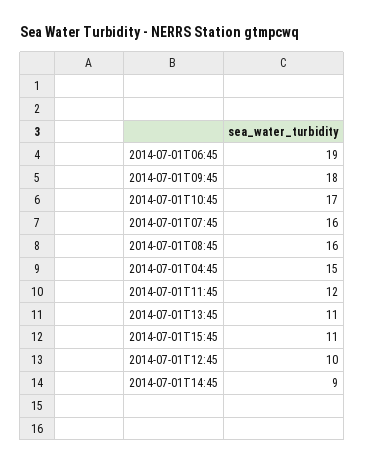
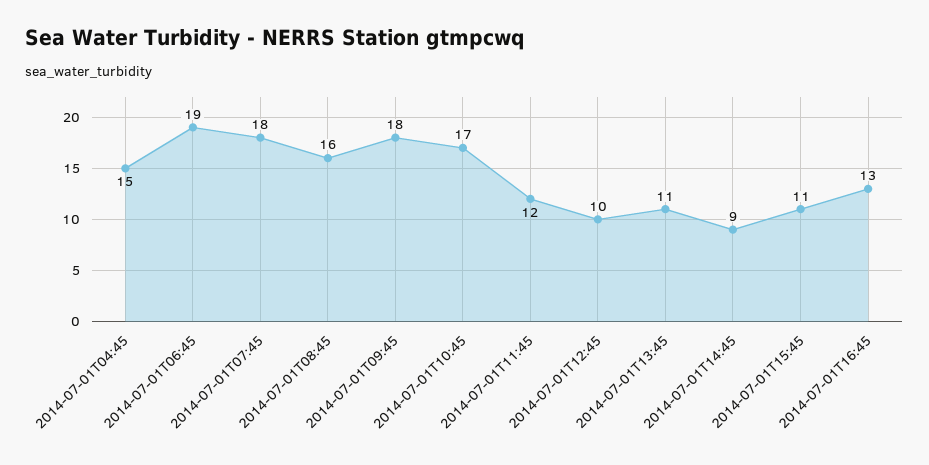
  {
    "2014-07-01T06:45": 19,
    "2014-07-01T09:45": 18,
    "2014-07-01T10:45": 17,
-   "2014-07-01T07:45": 16,
+   "2014-07-01T07:45": 18,
    "2014-07-01T08:45": 16,
    "2014-07-01T04:45": 15,
    "2014-07-01T11:45": 12,
    "2014-07-01T13:45": 11,
    "2014-07-01T15:45": 11,
    "2014-07-01T12:45": 10,
-   "2014-07-01T14:45": 9
+   "2014-07-01T14:45": 9,
+   "2014-07-01T16:45": 13
  }

